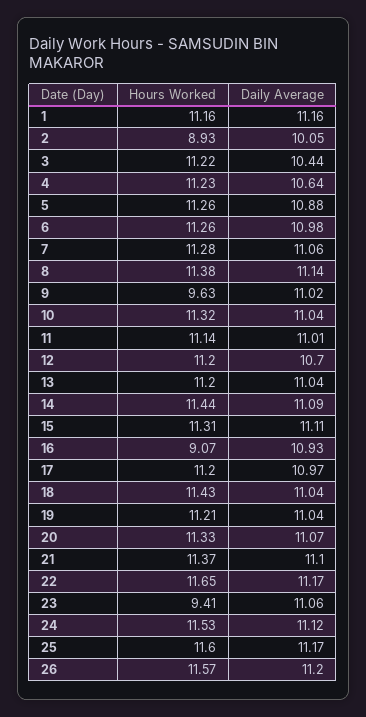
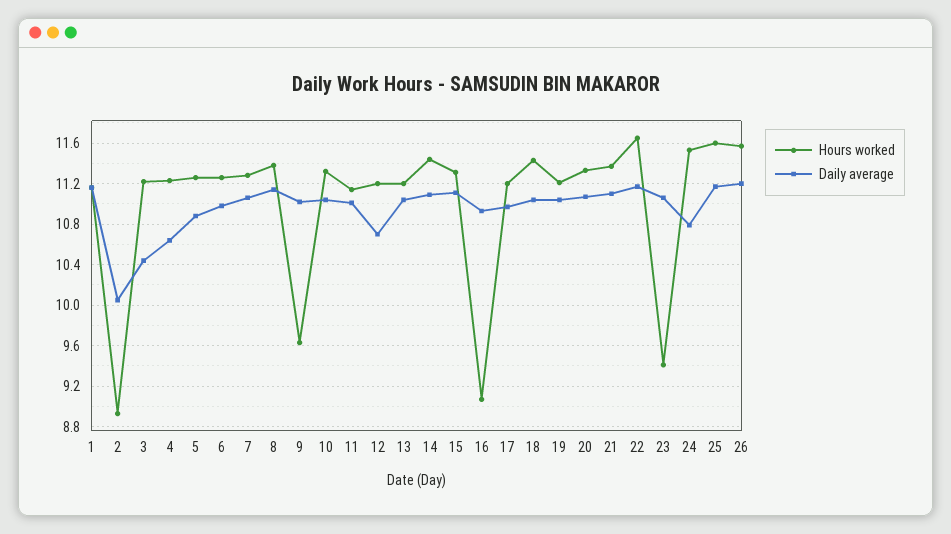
  {
    "Hours Worked": {
      "1": 11.16,
      "2": 8.93,
      "3": 11.22,
      "4": 11.23,
      "5": 11.26,
      "6": 11.26,
      "7": 11.28,
      "8": 11.38,
      "9": 9.63,
      "10": 11.32,
      "11": 11.14,
      "12": 11.2,
      "13": 11.2,
      "14": 11.44,
      "15": 11.31,
      "16": 9.07,
      "17": 11.2,
      "18": 11.43,
      "19": 11.21,
      "20": 11.33,
      "21": 11.37,
      "22": 11.65,
      "23": 9.41,
      "24": 11.53,
      "25": 11.6,
      "26": 11.57
    },
    "Daily Average": {
      "1": 11.16,
      "2": 10.05,
      "3": 10.44,
      "4": 10.64,
      "5": 10.88,
      "6": 10.98,
      "7": 11.06,
      "8": 11.14,
      "9": 11.02,
      "10": 11.04,
      "11": 11.01,
      "12": 10.7,
      "13": 11.04,
      "14": 11.09,
      "15": 11.11,
      "16": 10.93,
      "17": 10.97,
      "18": 11.04,
      "19": 11.04,
      "20": 11.07,
      "21": 11.1,
      "22": 11.17,
      "23": 11.06,
-     "24": 11.12,
+     "24": 10.8,
      "25": 11.17,
      "26": 11.2
    }
  }

